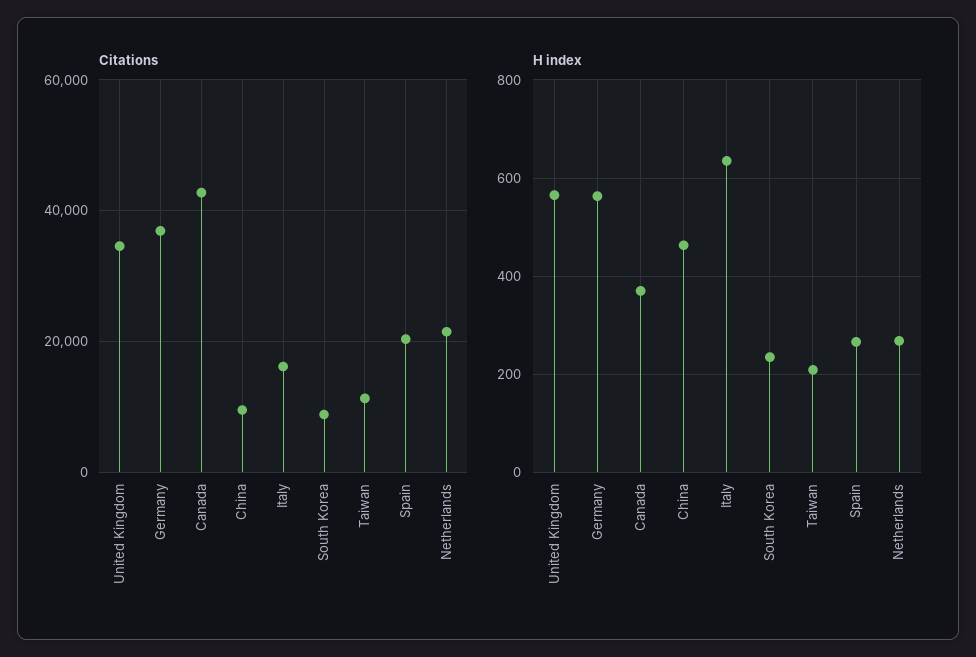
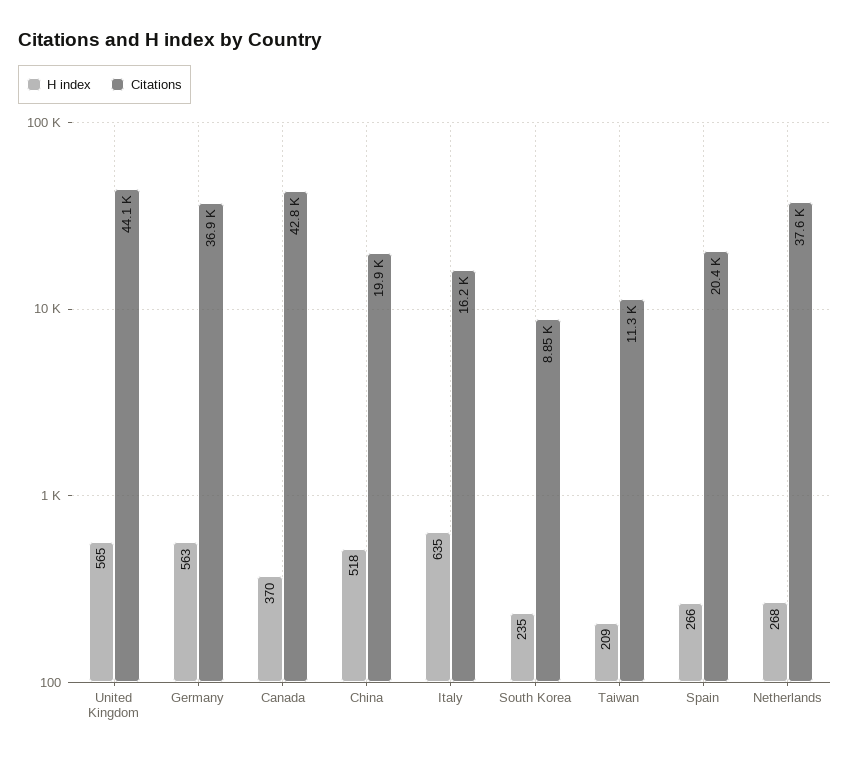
  {
    "Citations": {
-     "United Kingdom": 34000,
+     "United Kingdom": 44100,
      "Germany": 36900,
      "Canada": 42800,
-     "China": 10000,
+     "China": 19900,
      "Italy": 16200,
      "South Korea": 8850,
      "Taiwan": 11300,
      "Spain": 20400,
-     "Netherlands": 22000
+     "Netherlands": 37600
    },
    "H index": {
      "United Kingdom": 565,
      "Germany": 563,
      "Canada": 370,
-     "China": 460,
+     "China": 518,
      "Italy": 635,
      "South Korea": 235,
      "Taiwan": 209,
      "Spain": 266,
      "Netherlands": 268
    }
  }

